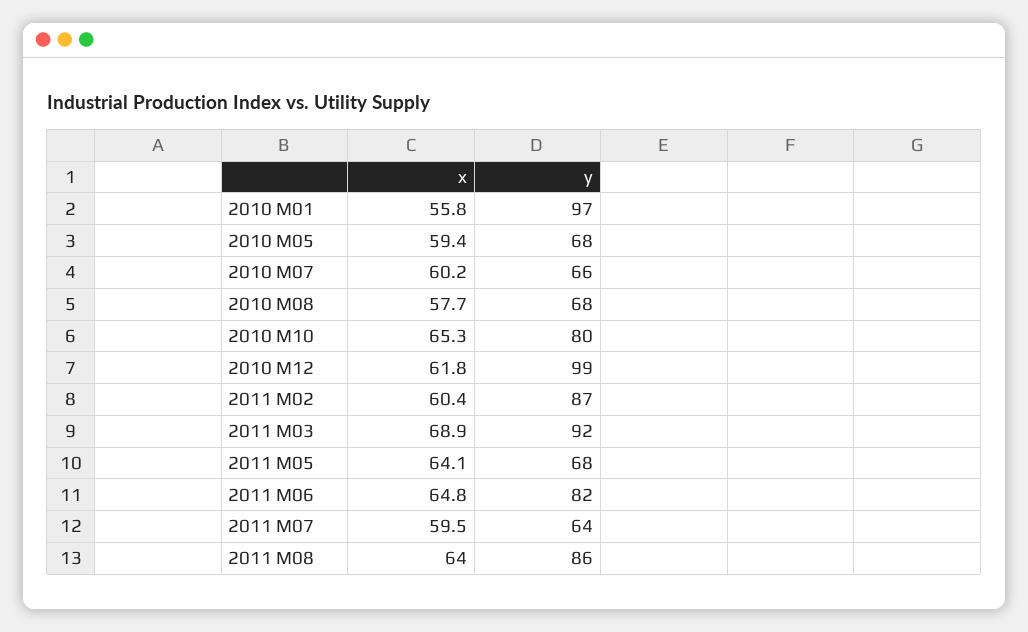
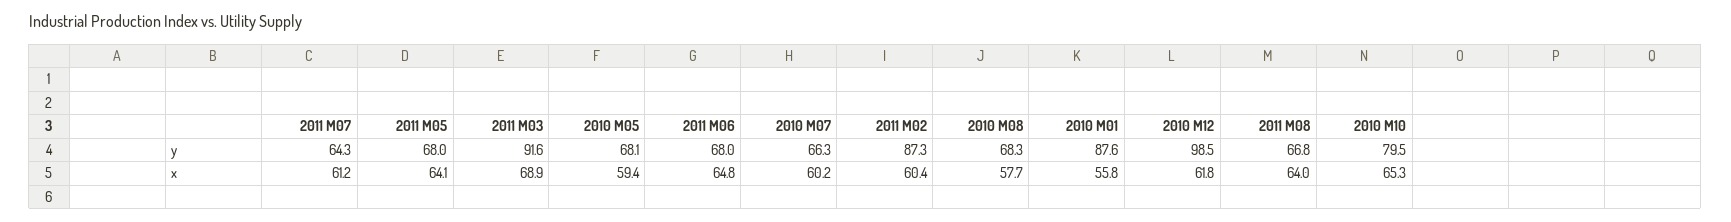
  {
    "x": {
      "2010 M01": 55.8,
      "2010 M05": 59.4,
      "2010 M07": 60.2,
      "2010 M08": 57.7,
      "2010 M10": 65.3,
      "2010 M12": 61.8,
      "2011 M02": 60.4,
      "2011 M03": 68.9,
      "2011 M05": 64.1,
      "2011 M06": 64.8,
-     "2011 M07": 59.5,
+     "2011 M07": 61.2,
      "2011 M08": 64
    },
    "y": {
-     "2010 M01": 97,
+     "2010 M01": 87.6,
      "2010 M05": 68.1,
      "2010 M07": 66.3,
      "2010 M08": 68.3,
      "2010 M10": 79.5,
      "2010 M12": 98.5,
      "2011 M02": 87.3,
      "2011 M03": 91.6,
      "2011 M05": 68,
-     "2011 M06": 82,
+     "2011 M06": 68,
      "2011 M07": 64.3,
-     "2011 M08": 86
+     "2011 M08": 66.8
    }
  }

